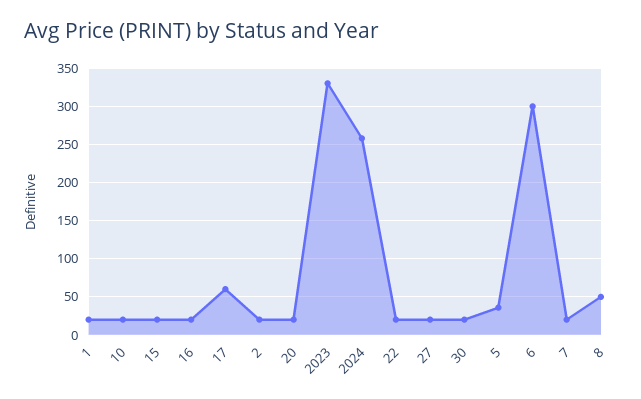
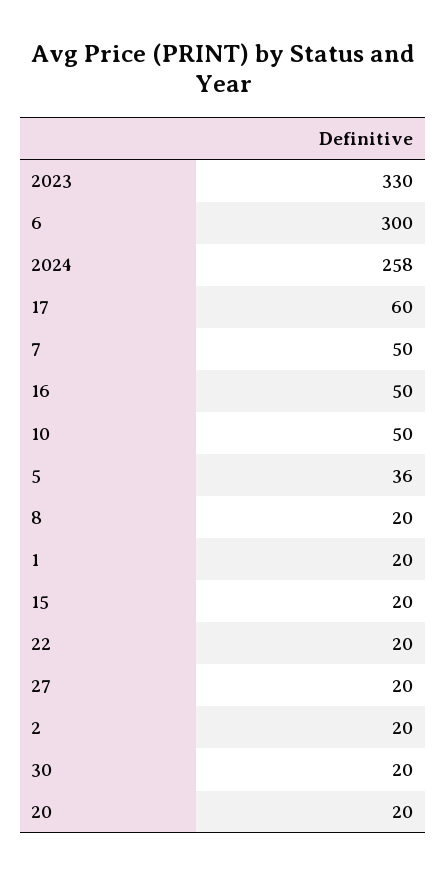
  {
    "1": 20,
-   "10": 20,
+   "10": 50,
    "15": 20,
-   "16": 20,
+   "16": 50,
    "17": 60,
    "2": 20,
    "20": 20,
    "2023": 330,
    "2024": 258,
    "22": 20,
    "27": 20,
    "30": 20,
    "5": 36,
    "6": 300,
-   "7": 20,
+   "7": 50,
-   "8": 50
+   "8": 20
  }

